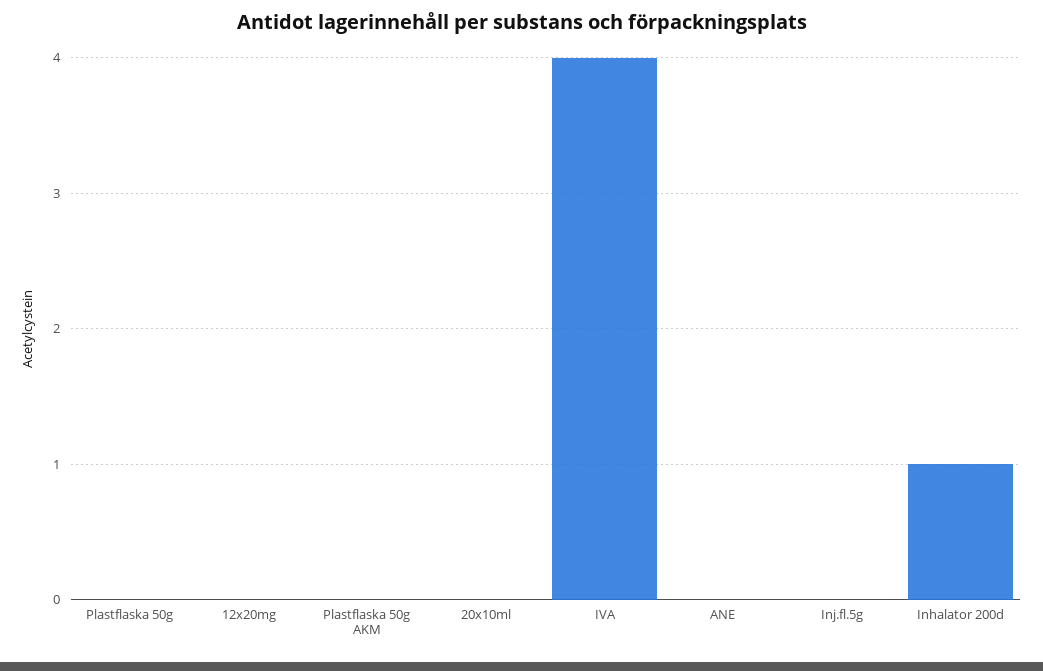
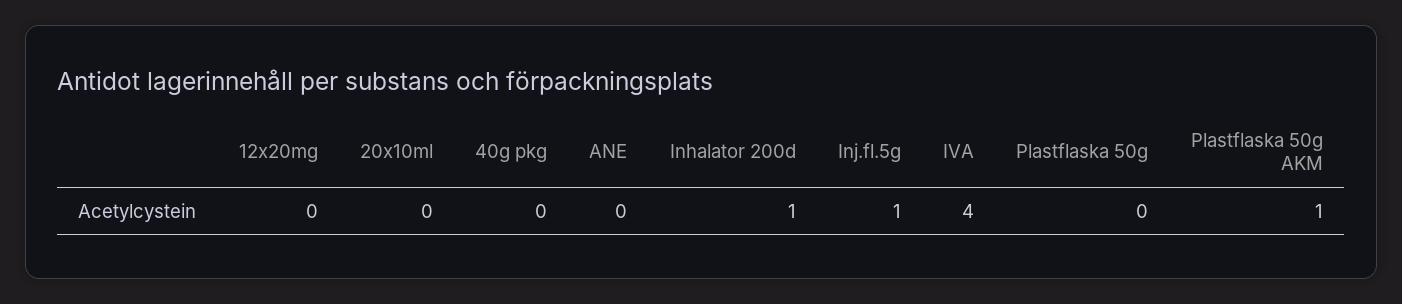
  {
    "Plastflaska 50g": 0,
    "12x20mg": 0,
-   "Plastflaska 50g AKM": 0,
+   "Plastflaska 50g AKM": 1,
    "20x10ml": 0,
    "IVA": 4,
    "ANE": 0,
-   "Inj.fl.5g": 0,
+   "Inj.fl.5g": 1,
-   "Inhalator 200d": 1
+   "Inhalator 200d": 1,
+   "40g pkg": 0
  }

